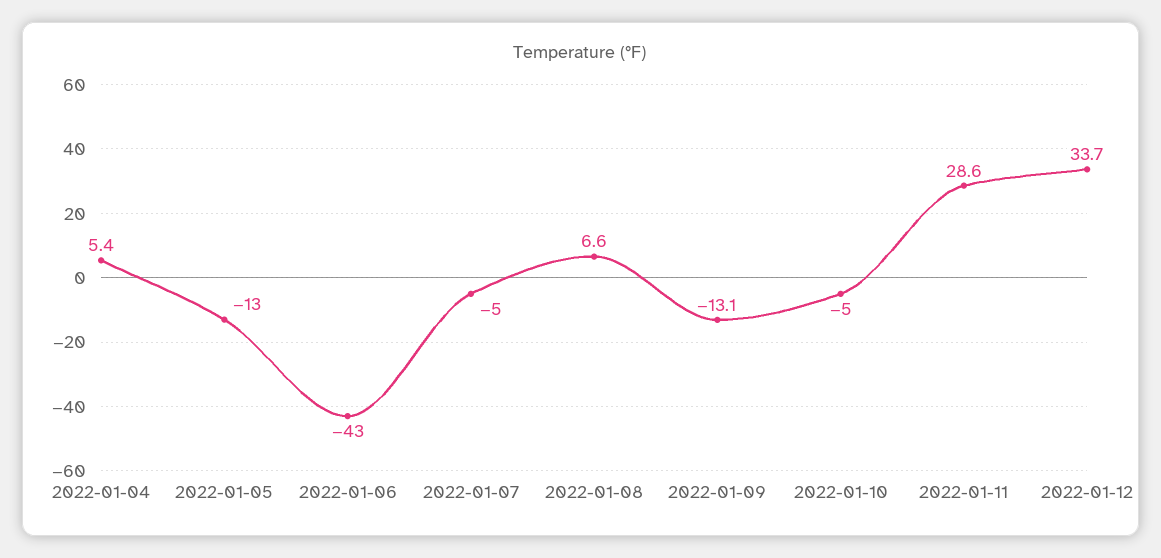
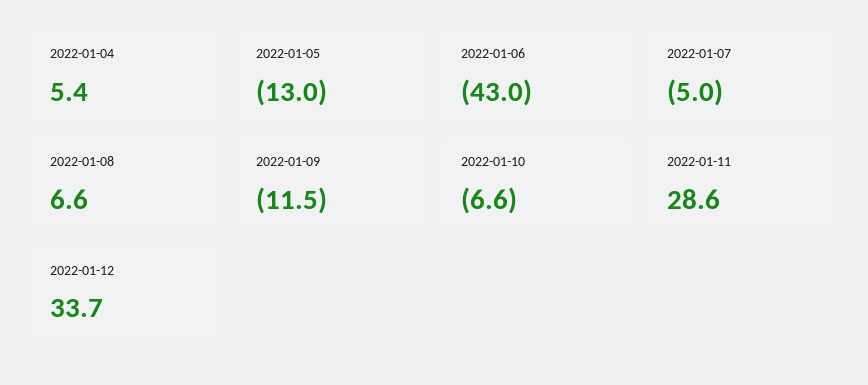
  {
    "2022-01-04": 5.4,
    "2022-01-05": -13,
    "2022-01-06": -43,
    "2022-01-07": -5,
    "2022-01-08": 6.6,
-   "2022-01-09": -13.1,
+   "2022-01-09": -11.5,
-   "2022-01-10": -5,
+   "2022-01-10": -6.6,
    "2022-01-11": 28.6,
    "2022-01-12": 33.7
  }

